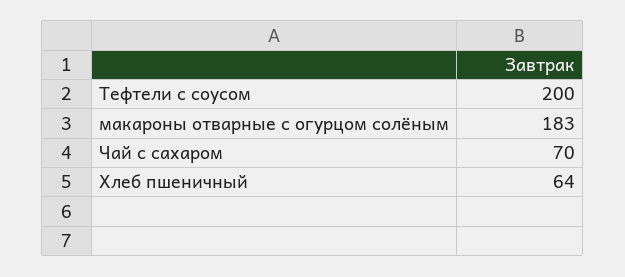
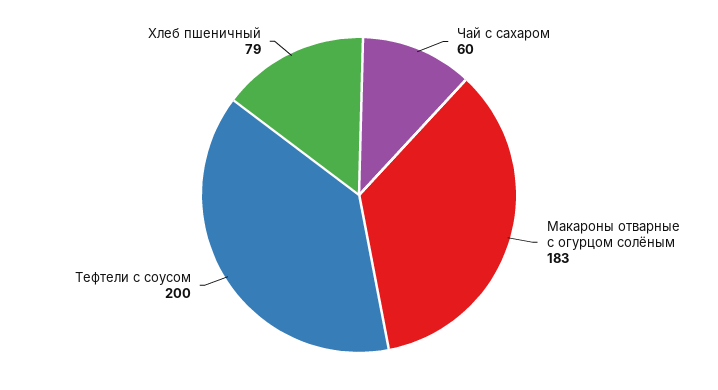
  {
    "Тефтели с соусом": 200,
    "макароны отварные с огурцом солёным": 183,
-   "Чай с сахаром": 70,
+   "Чай с сахаром": 60,
-   "Хлеб пшеничный": 64
+   "Хлеб пшеничный": 79
  }

